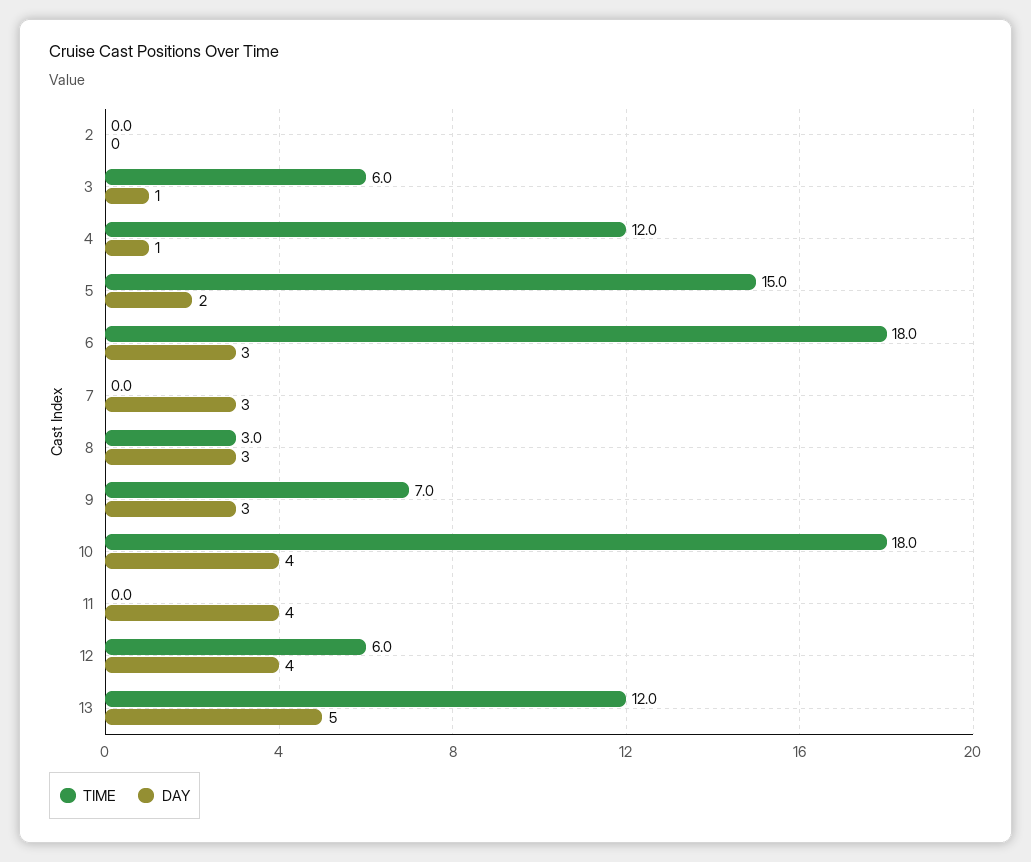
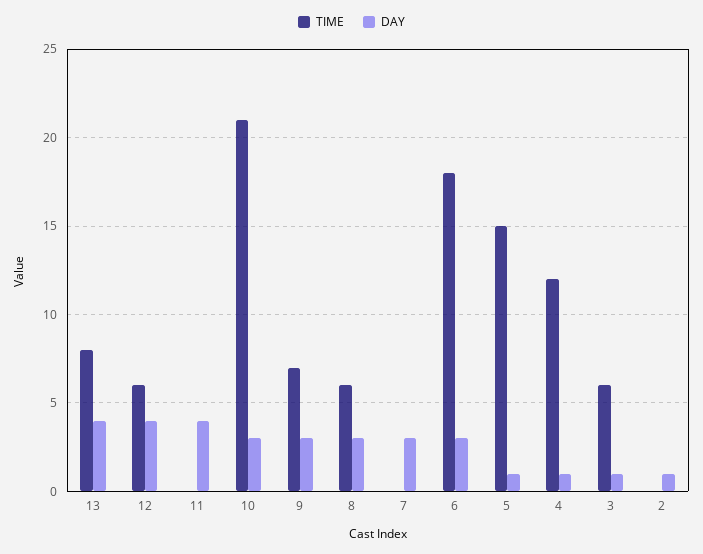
  {
    "TIME": {
      "2": 0,
      "3": 6,
      "4": 12,
      "5": 15,
      "6": 18,
      "7": 0,
-     "8": 3,
+     "8": 6,
      "9": 7,
-     "10": 18,
+     "10": 21,
      "11": 0,
      "12": 6,
-     "13": 12
+     "13": 8
    },
    "DAY": {
-     "2": 0,
+     "2": 1,
      "3": 1,
      "4": 1,
-     "5": 2,
+     "5": 1,
      "6": 3,
      "7": 3,
      "8": 3,
      "9": 3,
-     "10": 4,
+     "10": 3,
      "11": 4,
      "12": 4,
-     "13": 5
+     "13": 4
    }
  }

